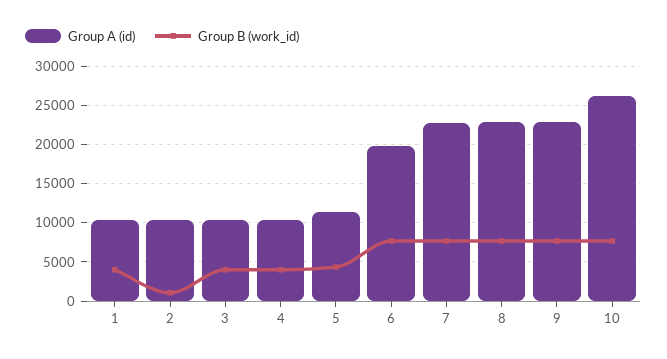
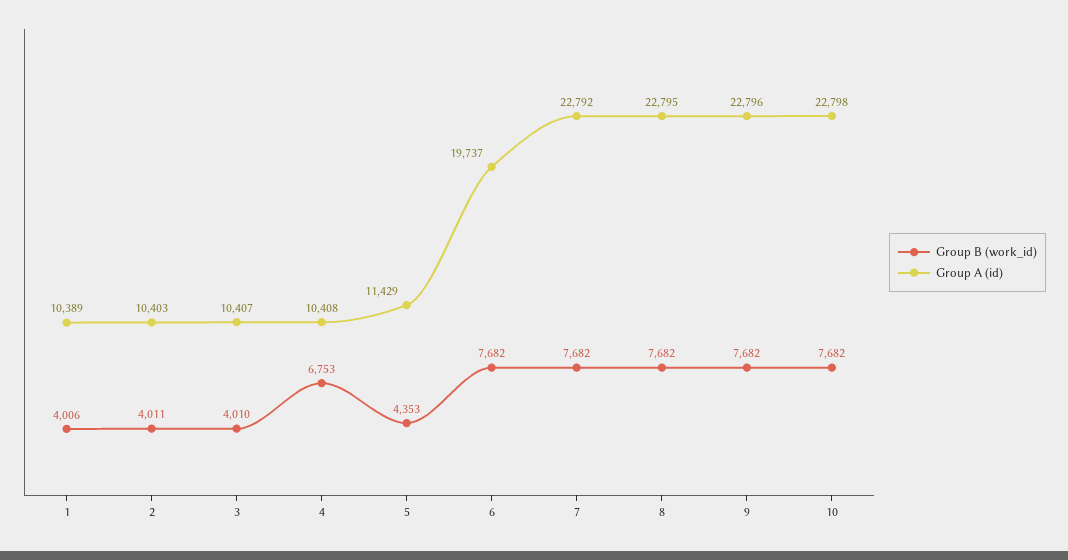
  {
    "Group A (id)": {
      "1": 10389,
      "2": 10403,
      "3": 10407,
      "4": 10408,
      "5": 11429,
      "6": 19737,
      "7": 22792,
      "8": 22795,
      "9": 22796,
-     "10": 26000
+     "10": 22798
    },
    "Group B (work_id)": {
      "1": 4006,
-     "2": 1000,
+     "2": 4011,
      "3": 4010,
-     "4": 4000,
+     "4": 6753,
      "5": 4353,
      "6": 7682,
      "7": 7682,
      "8": 7682,
      "9": 7682,
      "10": 7682
    }
  }

